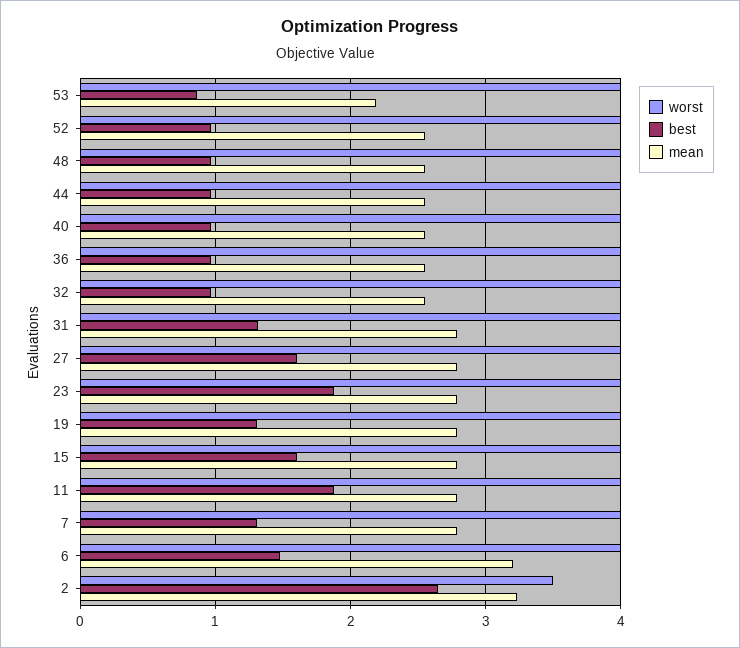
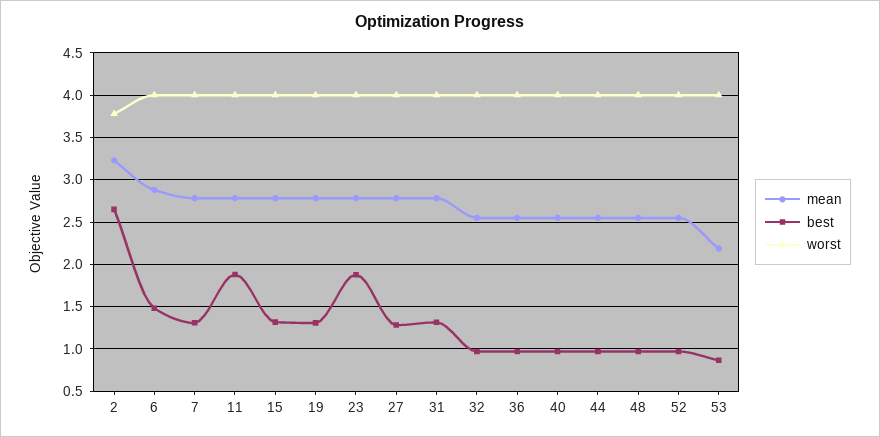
  {
    "worst": {
      "53": 4,
      "52": 4,
      "48": 4,
      "44": 4,
      "40": 4,
      "36": 4,
      "32": 4,
      "31": 4,
      "27": 4,
      "23": 4,
      "19": 4,
      "15": 4,
      "11": 4,
      "7": 4,
      "6": 4,
-     "2": 3.5
+     "2": 3.8
    },
    "best": {
      "53": 0.9,
      "52": 1,
      "48": 1,
      "44": 1,
      "40": 1,
      "36": 1,
      "32": 1,
      "31": 1.3,
-     "27": 1.6,
+     "27": 1.3,
      "23": 1.9,
      "19": 1.3,
-     "15": 1.6,
+     "15": 1.3,
      "11": 1.9,
      "7": 1.3,
      "6": 1.5,
      "2": 2.7
    },
    "mean": {
      "53": 2.2,
      "52": 2.6,
      "48": 2.6,
      "44": 2.6,
      "40": 2.6,
      "36": 2.6,
      "32": 2.6,
      "31": 2.8,
      "27": 2.8,
      "23": 2.8,
      "19": 2.8,
      "15": 2.8,
      "11": 2.8,
      "7": 2.8,
-     "6": 3.2,
+     "6": 2.9,
      "2": 3.2
    }
  }

